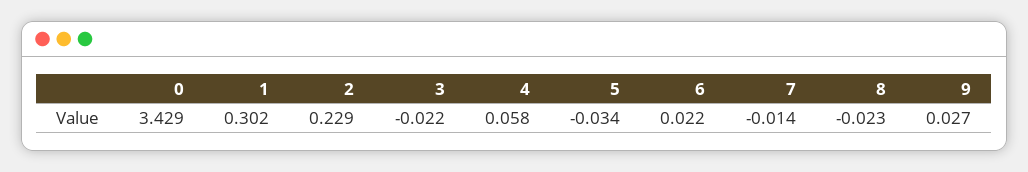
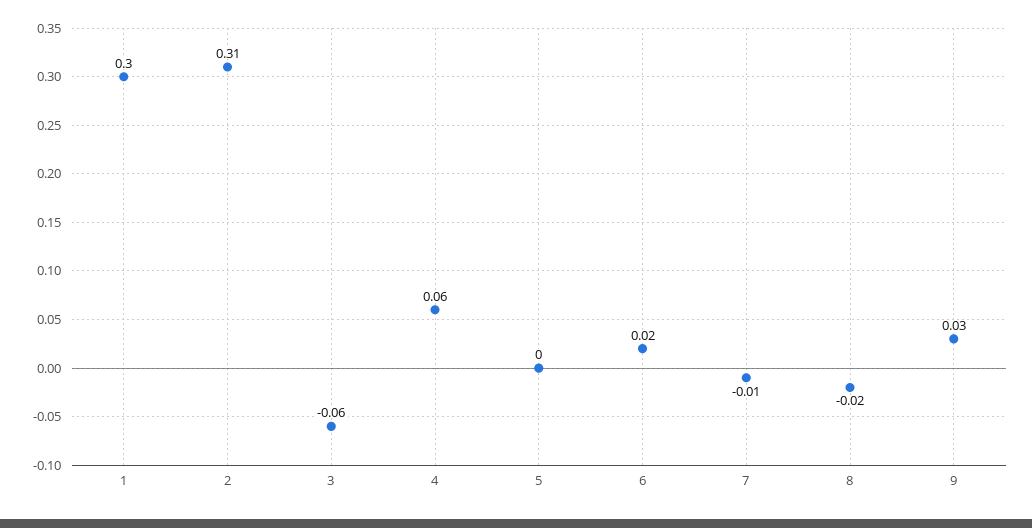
  {
-   "0": 3.429,
    "1": 0.302,
-   "2": 0.229,
+   "2": 0.31,
-   "3": -0.022,
+   "3": -0.06,
    "4": 0.058,
-   "5": -0.034,
+   "5": 0,
    "6": 0.022,
    "7": -0.014,
    "8": -0.023,
    "9": 0.027
  }

